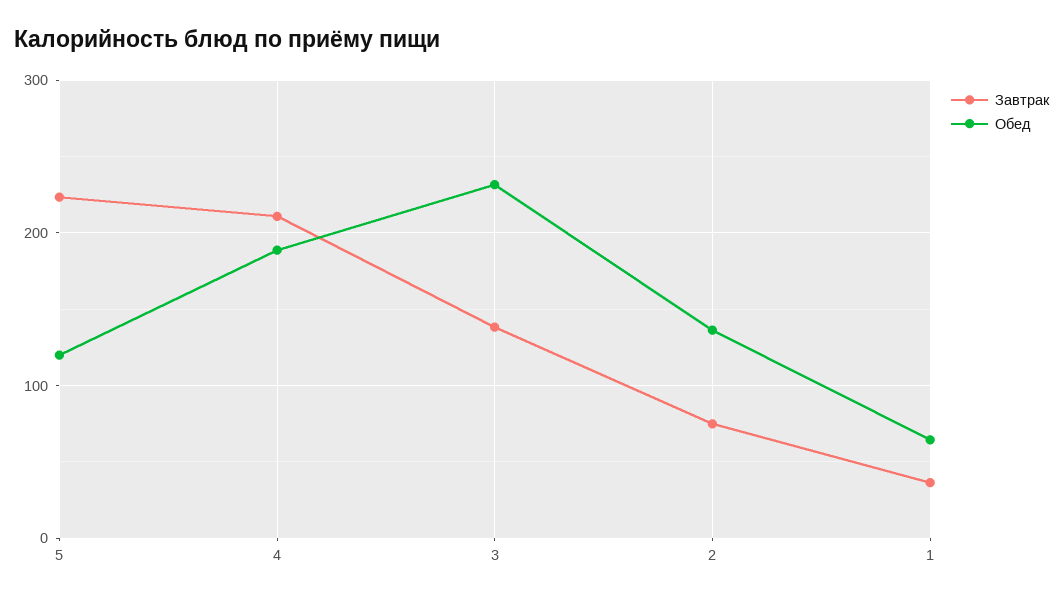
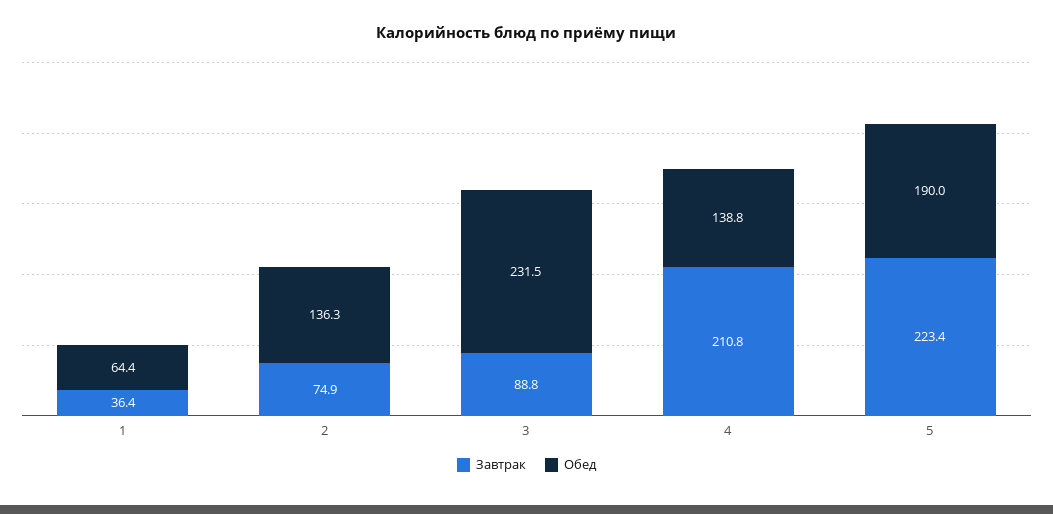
  {
    "Завтрак": {
      "5": 223.4,
      "4": 210.8,
-     "3": 140,
+     "3": 88.8,
      "2": 74.9,
      "1": 36.4
    },
    "Обед": {
-     "5": 120,
+     "5": 190,
-     "4": 190,
+     "4": 138.8,
      "3": 231.5,
      "2": 136.3,
      "1": 64.4
    }
  }

